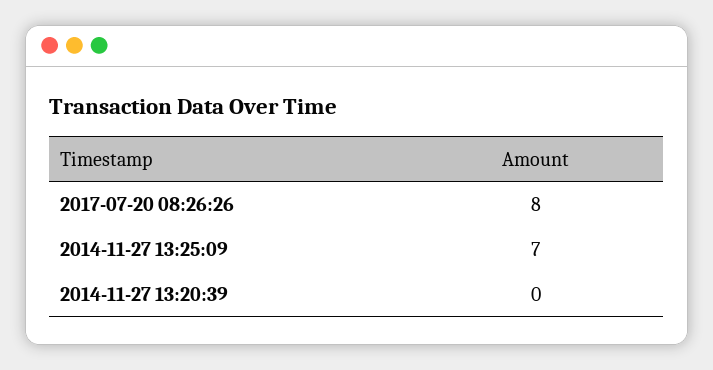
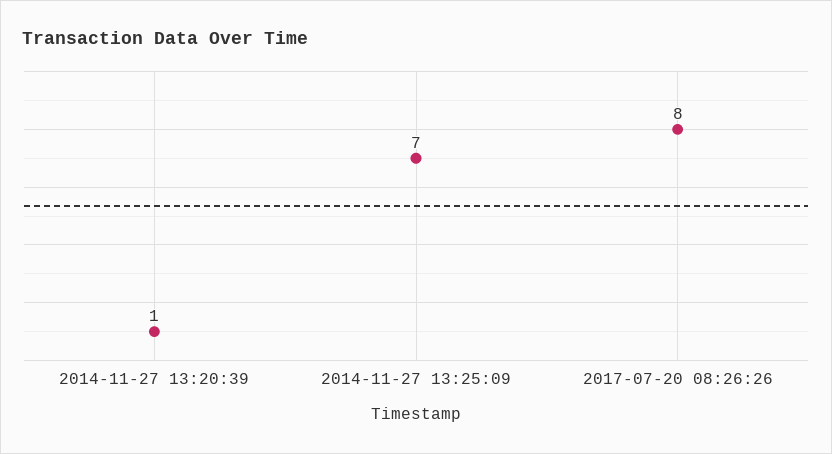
  {
    "2017-07-20 08:26:26": 8,
    "2014-11-27 13:25:09": 7,
-   "2014-11-27 13:20:39": 0
+   "2014-11-27 13:20:39": 1
  }

